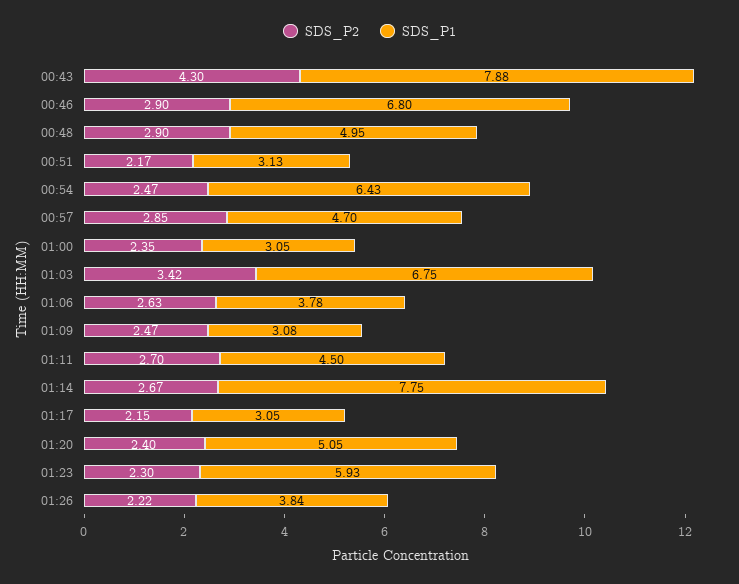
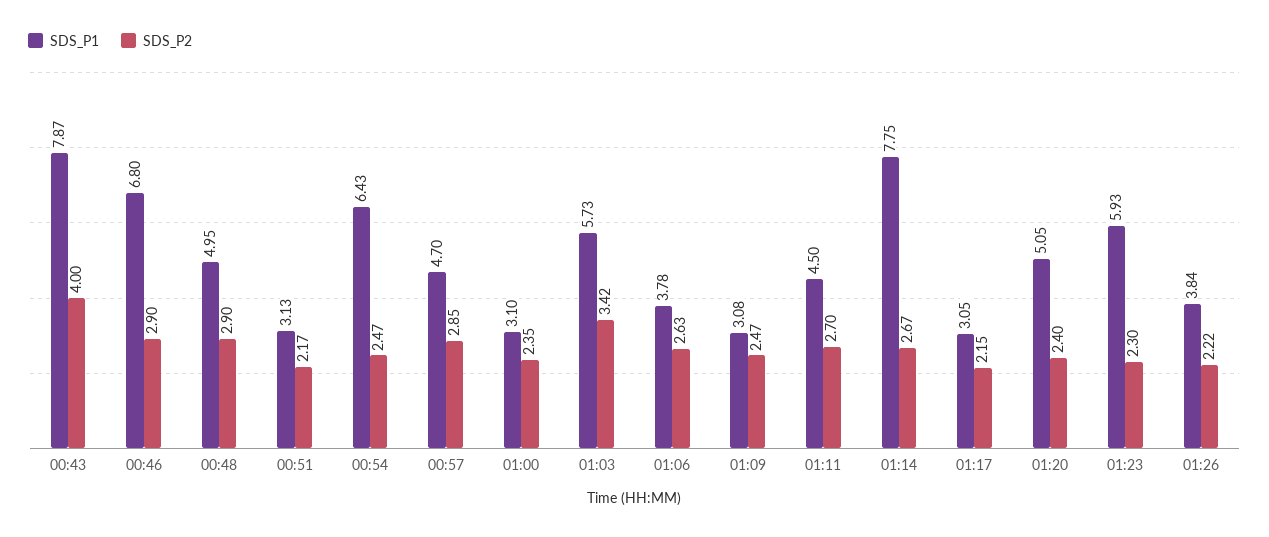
  {
    "SDS_P2": {
-     "00:43": 4.3,
+     "00:43": 4,
      "00:46": 2.9,
      "00:48": 2.9,
      "00:51": 2.17,
      "00:54": 2.47,
      "00:57": 2.85,
      "01:00": 2.35,
      "01:03": 3.42,
      "01:06": 2.63,
      "01:09": 2.47,
      "01:11": 2.7,
      "01:14": 2.67,
      "01:17": 2.15,
      "01:20": 2.4,
      "01:23": 2.3,
      "01:26": 2.22
    },
    "SDS_P1": {
-     "00:43": 7.88,
+     "00:43": 7.87,
      "00:46": 6.8,
      "00:48": 4.95,
      "00:51": 3.13,
      "00:54": 6.43,
      "00:57": 4.7,
-     "01:00": 3.05,
+     "01:00": 3.1,
-     "01:03": 6.75,
+     "01:03": 5.73,
      "01:06": 3.78,
      "01:09": 3.08,
      "01:11": 4.5,
      "01:14": 7.75,
      "01:17": 3.05,
      "01:20": 5.05,
      "01:23": 5.93,
      "01:26": 3.84
    }
  }

